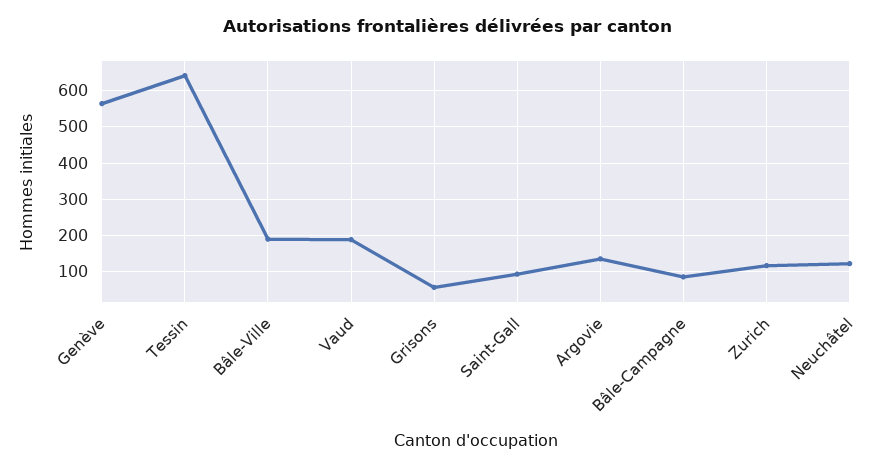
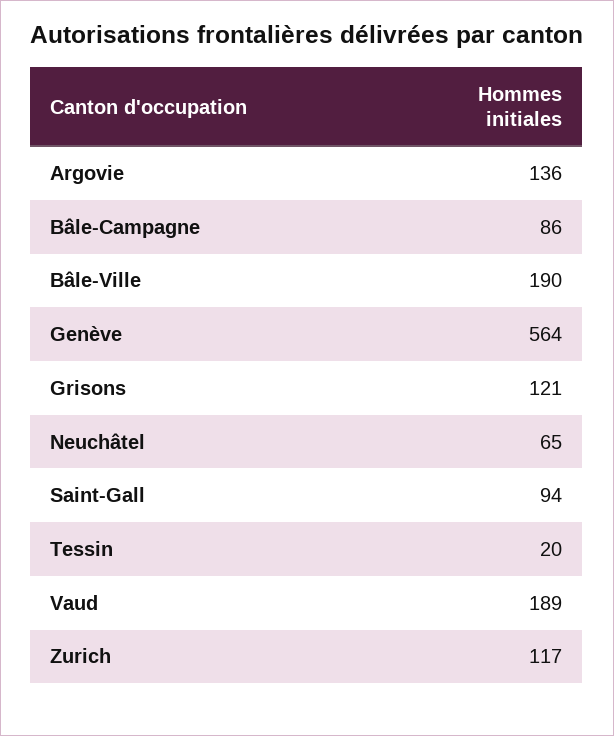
  {
    "Genève": 564,
-   "Tessin": 640,
+   "Tessin": 20,
    "Bâle-Ville": 190,
    "Vaud": 189,
-   "Grisons": 60,
+   "Grisons": 121,
    "Saint-Gall": 94,
    "Argovie": 136,
    "Bâle-Campagne": 86,
    "Zurich": 117,
-   "Neuchâtel": 120
+   "Neuchâtel": 65
  }

